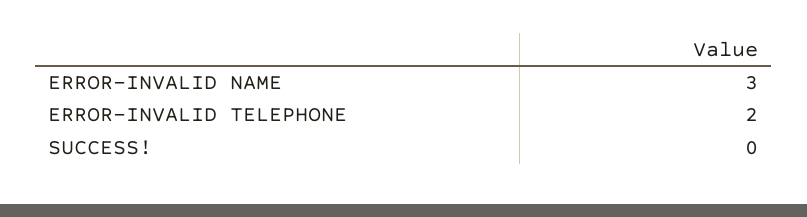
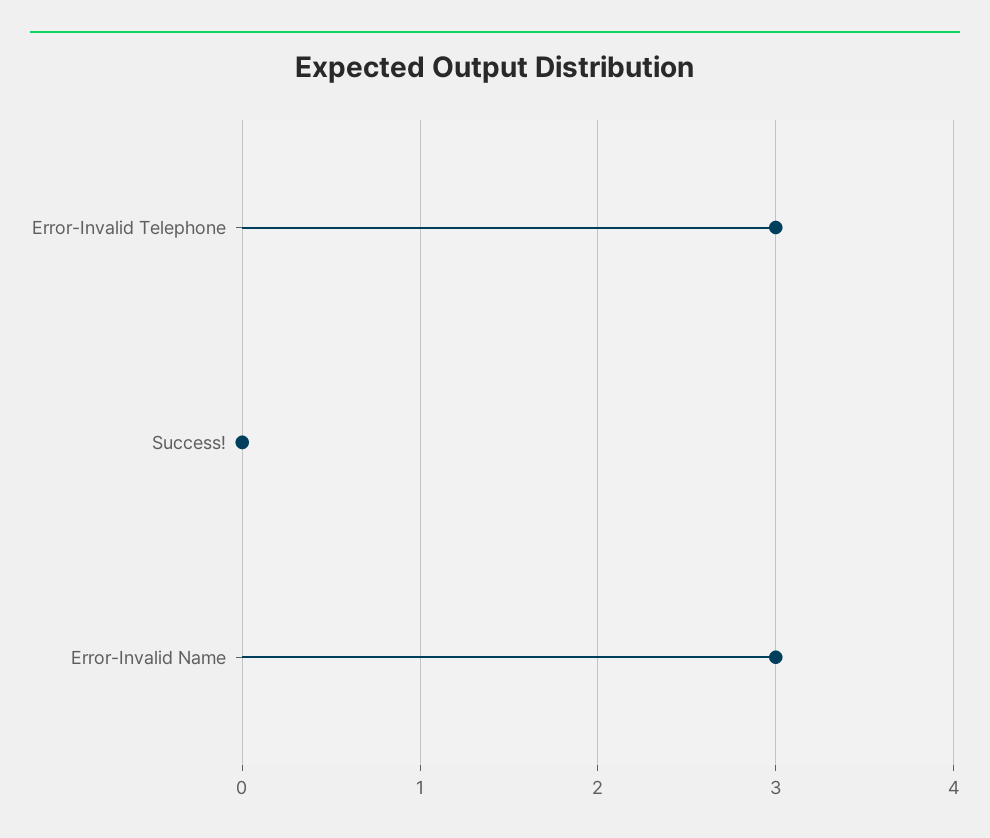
  {
    "ERROR-INVALID NAME": 3,
-   "ERROR-INVALID TELEPHONE": 2,
+   "ERROR-INVALID TELEPHONE": 3,
    "SUCCESS!": 0
  }

